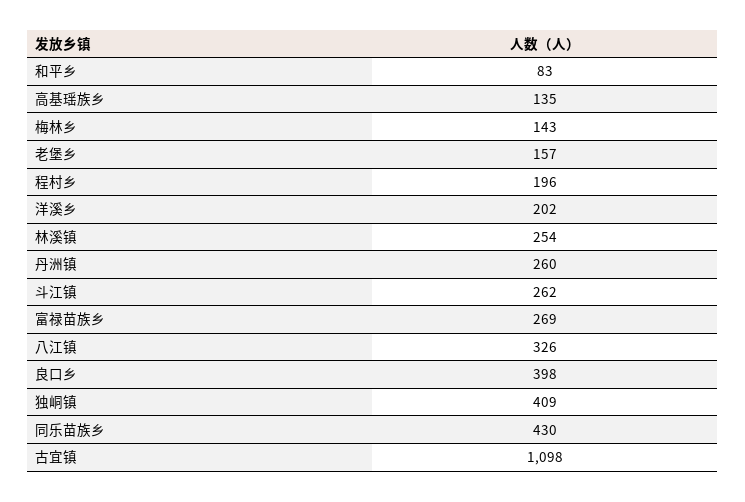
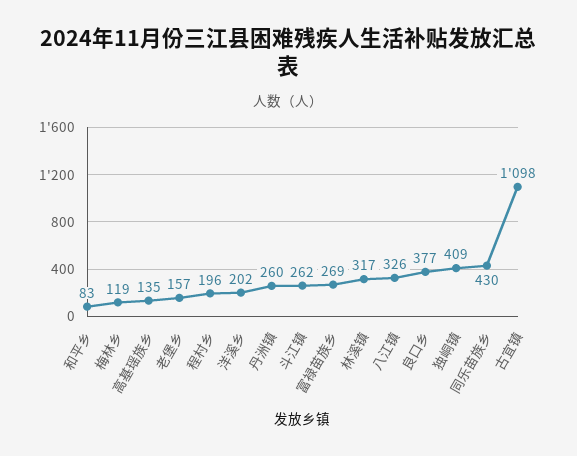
  {
    "和平乡": 83,
    "高基瑶族乡": 135,
-   "梅林乡": 143,
+   "梅林乡": 119,
    "老堡乡": 157,
    "程村乡": 196,
    "洋溪乡": 202,
-   "林溪镇": 254,
+   "林溪镇": 317,
    "丹洲镇": 260,
    "斗江镇": 262,
    "富禄苗族乡": 269,
    "八江镇": 326,
-   "良口乡": 398,
+   "良口乡": 377,
    "独峒镇": 409,
    "同乐苗族乡": 430,
    "古宜镇": 1098
  }

